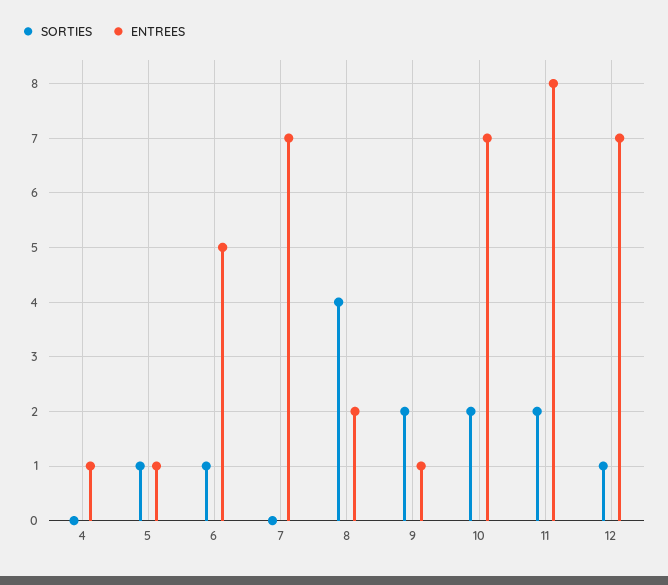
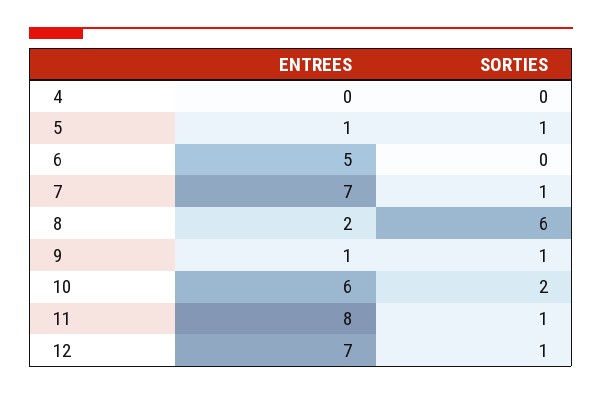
  {
    "SORTIES": {
      "4": 0,
      "5": 1,
-     "6": 1,
+     "6": 0,
-     "7": 0,
+     "7": 1,
-     "8": 4,
+     "8": 6,
-     "9": 2,
+     "9": 1,
      "10": 2,
-     "11": 2,
+     "11": 1,
      "12": 1
    },
    "ENTREES": {
-     "4": 1,
+     "4": 0,
      "5": 1,
      "6": 5,
      "7": 7,
      "8": 2,
      "9": 1,
-     "10": 7,
+     "10": 6,
      "11": 8,
      "12": 7
    }
  }

